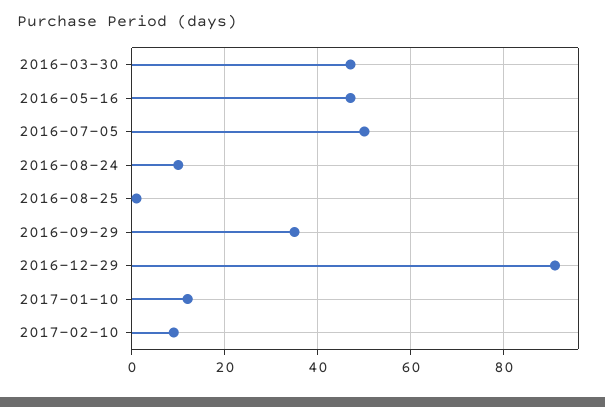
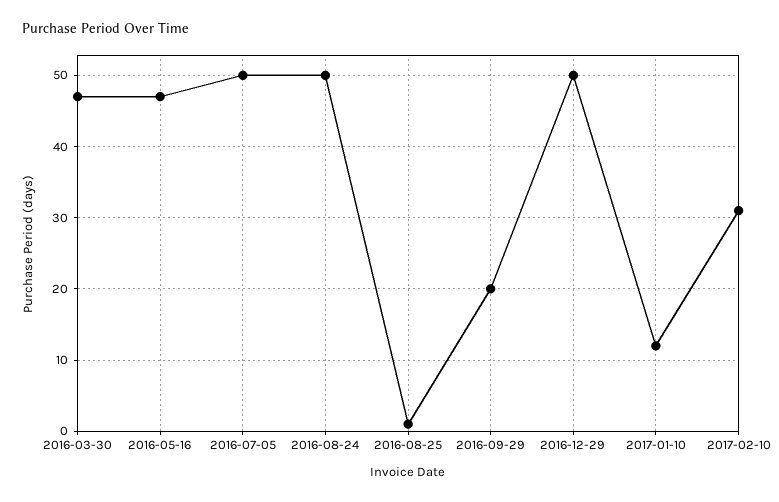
  {
    "2016-03-30": 47,
    "2016-05-16": 47,
    "2016-07-05": 50,
-   "2016-08-24": 10,
+   "2016-08-24": 50,
    "2016-08-25": 1,
-   "2016-09-29": 35,
+   "2016-09-29": 20,
-   "2016-12-29": 90,
+   "2016-12-29": 50,
    "2017-01-10": 12,
-   "2017-02-10": 10
+   "2017-02-10": 31
  }

